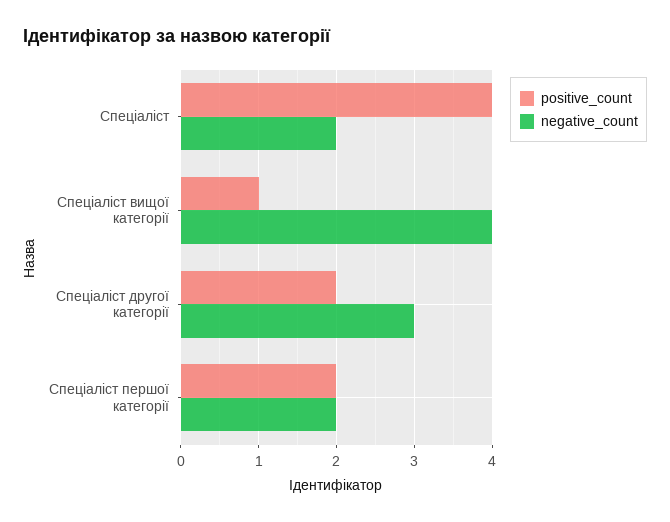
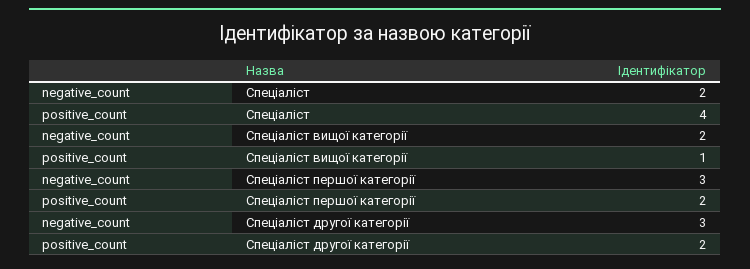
  {
    "positive_count": {
      "Спеціаліст": 4,
      "Спеціаліст вищої категорії": 1,
      "Спеціаліст другої категорії": 2,
      "Спеціаліст першої категорії": 2
    },
    "negative_count": {
      "Спеціаліст": 2,
-     "Спеціаліст вищої категорії": 4,
+     "Спеціаліст вищої категорії": 2,
      "Спеціаліст другої категорії": 3,
-     "Спеціаліст першої категорії": 2
+     "Спеціаліст першої категорії": 3
    }
  }

